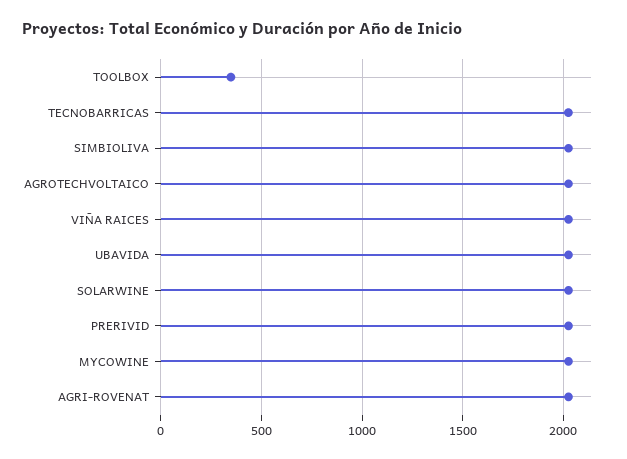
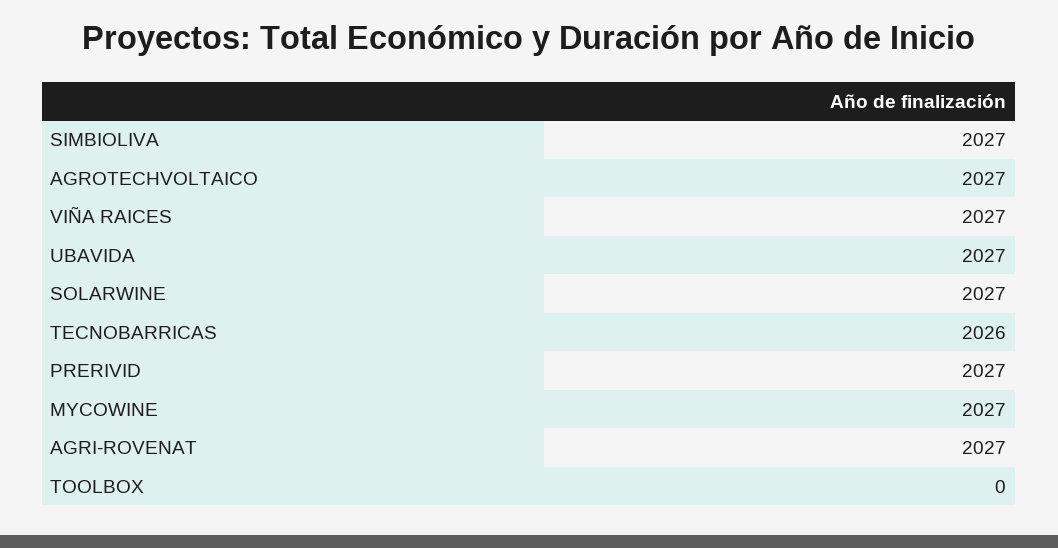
  {
-   "TOOLBOX": 350,
+   "TOOLBOX": 0,
    "TECNOBARRICAS": 2026,
    "SIMBIOLIVA": 2027,
    "AGROTECHVOLTAICO": 2027,
    "VIÑA RAICES": 2027,
    "UBAVIDA": 2027,
    "SOLARWINE": 2027,
    "PRERIVID": 2027,
    "MYCOWINE": 2027,
    "AGRI-ROVENAT": 2027
  }

